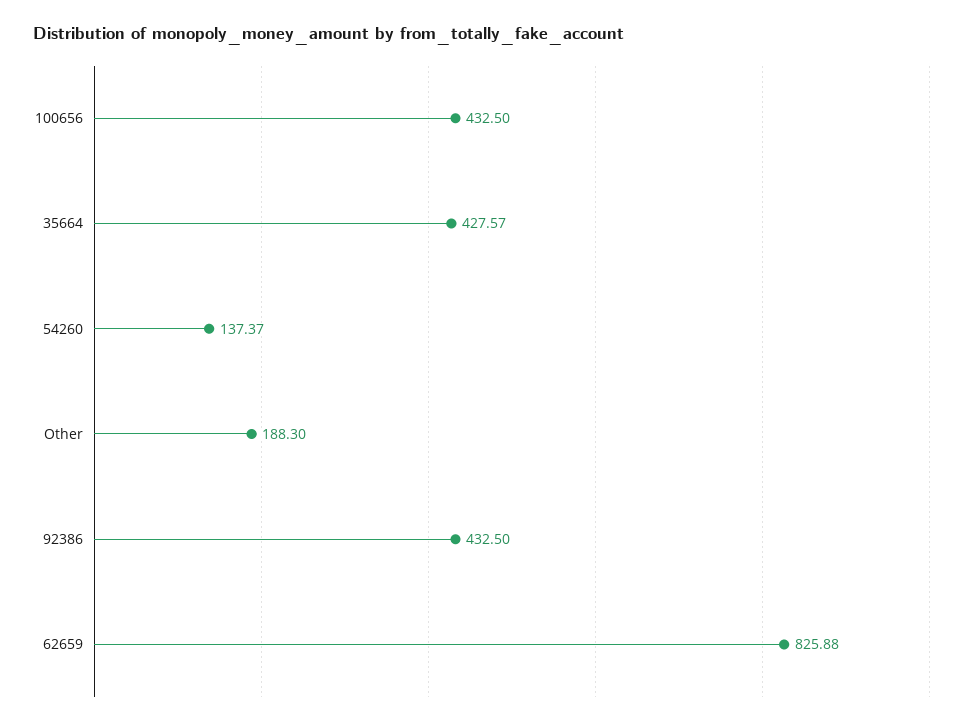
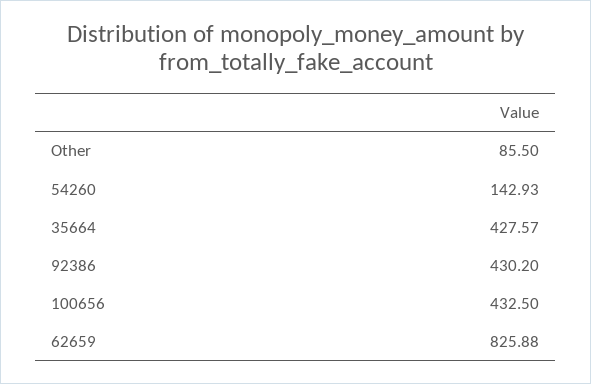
  {
    "100656": 432.5,
    "35664": 427.57,
-   "54260": 137.37,
+   "54260": 142.93,
-   "Other": 188.3,
+   "Other": 85.5,
-   "92386": 432.5,
+   "92386": 430.2,
    "62659": 825.88
  }

